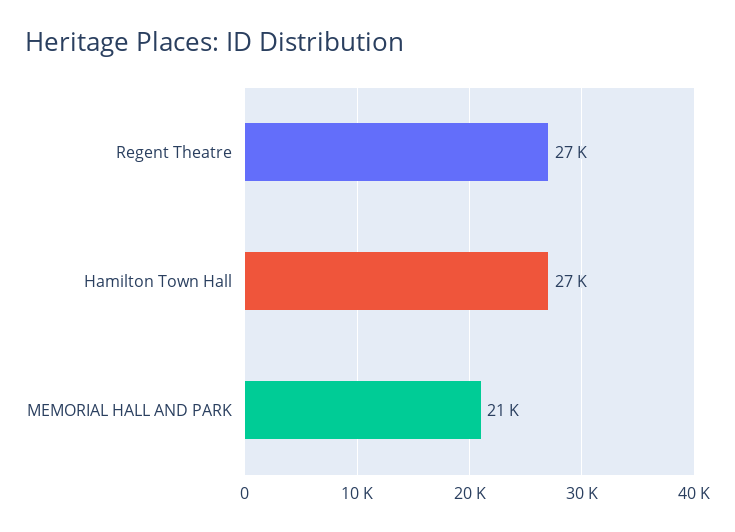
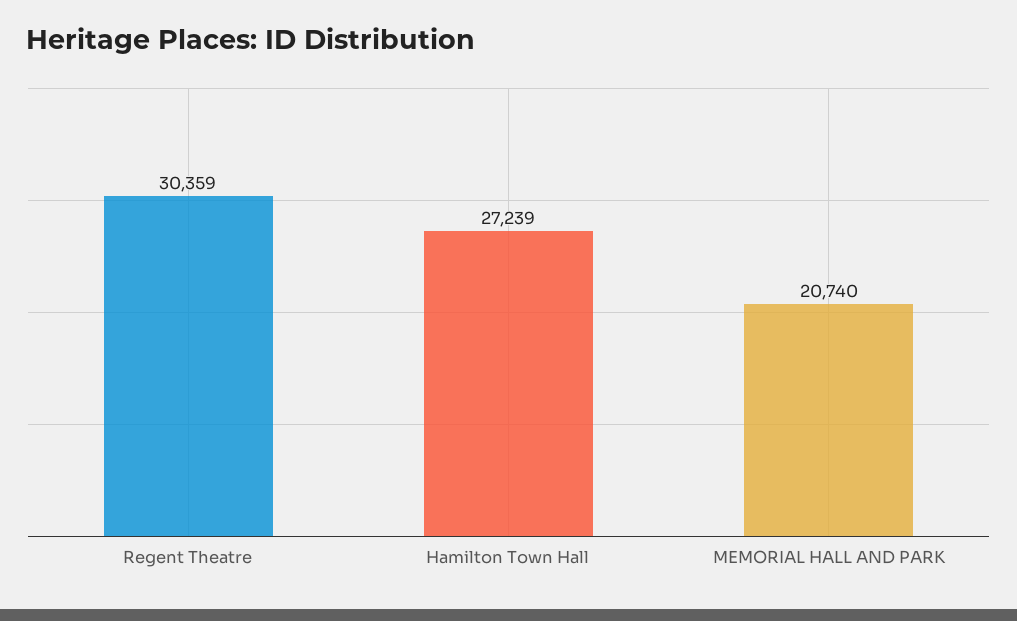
  {
-   "Regent Theatre": 27000,
+   "Regent Theatre": 30359,
    "Hamilton Town Hall": 27239,
    "MEMORIAL HALL AND PARK": 20740
  }

